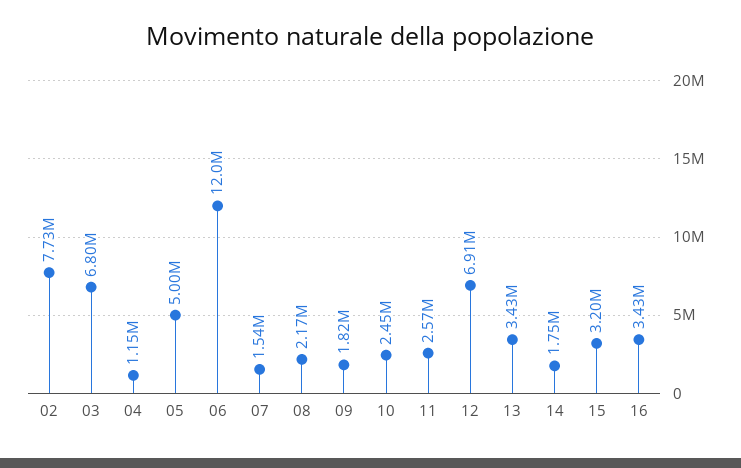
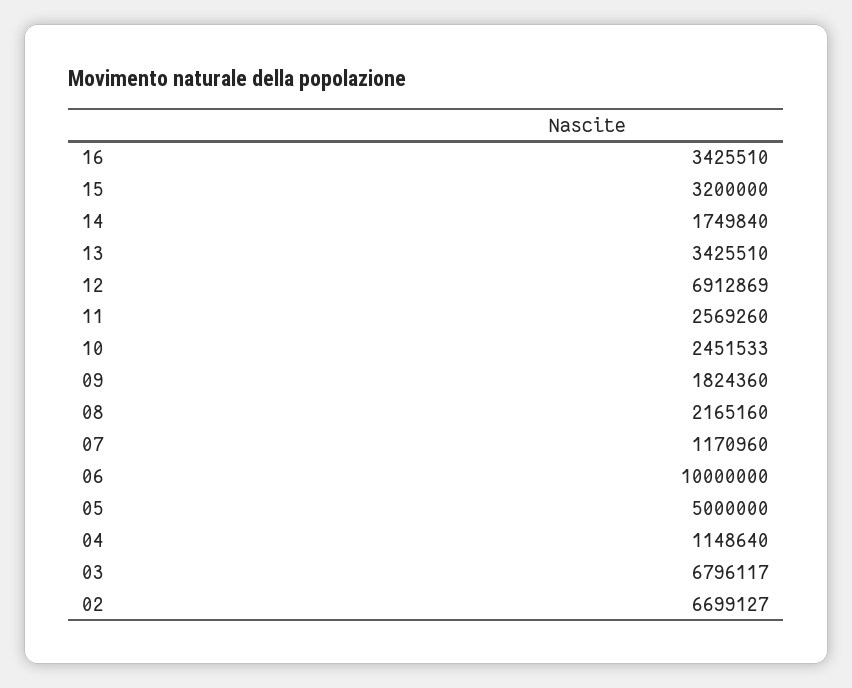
  {
-   "02": 7730000,
+   "02": 6699127,
    "03": 6796117,
    "04": 1148640,
    "05": 5000000,
-   "06": 12000000,
+   "06": 10000000,
-   "07": 1540000,
+   "07": 1170960,
    "08": 2165160,
    "09": 1824360,
    "10": 2451533,
    "11": 2569260,
    "12": 6912869,
    "13": 3425510,
    "14": 1749840,
    "15": 3200000,
    "16": 3425510
  }

